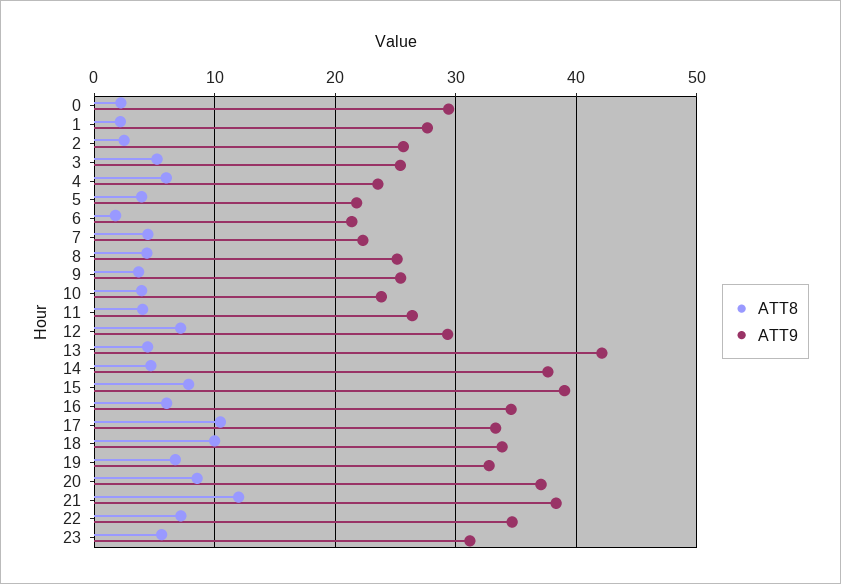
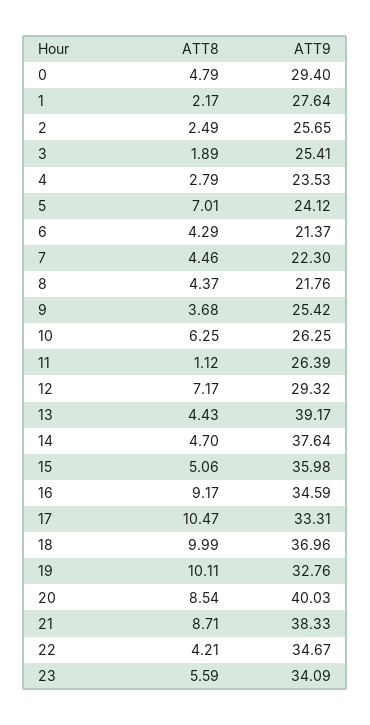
  {
    "ATT8": {
-     "0": 2,
+     "0": 4.79,
      "1": 2.17,
      "2": 2.49,
-     "3": 5,
+     "3": 1.89,
-     "4": 6,
+     "4": 2.79,
-     "5": 4,
+     "5": 7.01,
-     "6": 2,
+     "6": 4.29,
      "7": 4.46,
      "8": 4.37,
      "9": 3.68,
-     "10": 4,
+     "10": 6.25,
-     "11": 4,
+     "11": 1.12,
      "12": 7.17,
      "13": 4.43,
      "14": 4.7,
-     "15": 8,
+     "15": 5.06,
-     "16": 6,
+     "16": 9.17,
      "17": 10.47,
      "18": 9.99,
-     "19": 7,
+     "19": 10.11,
      "20": 8.54,
-     "21": 12,
+     "21": 8.71,
-     "22": 7,
+     "22": 4.21,
      "23": 5.59
    },
    "ATT9": {
      "0": 29.4,
      "1": 27.64,
      "2": 25.65,
      "3": 25.41,
      "4": 23.53,
-     "5": 22,
+     "5": 24.12,
      "6": 21.37,
      "7": 22.3,
-     "8": 25,
+     "8": 21.76,
      "9": 25.42,
-     "10": 24,
+     "10": 26.25,
      "11": 26.39,
      "12": 29.32,
-     "13": 42,
+     "13": 39.17,
      "14": 37.64,
-     "15": 39,
+     "15": 35.98,
      "16": 34.59,
      "17": 33.31,
-     "18": 34,
+     "18": 36.96,
      "19": 32.76,
-     "20": 37,
+     "20": 40.03,
      "21": 38.33,
      "22": 34.67,
-     "23": 31
+     "23": 34.09
    }
  }

